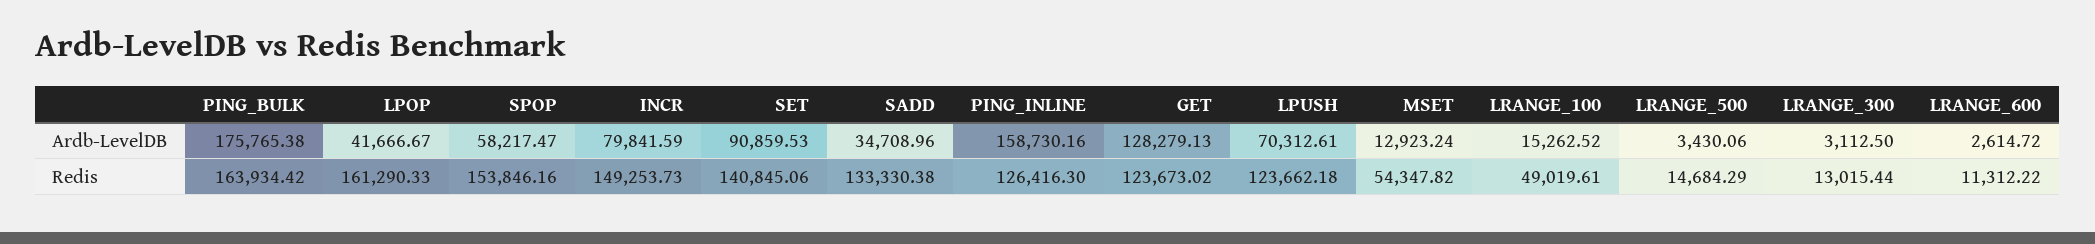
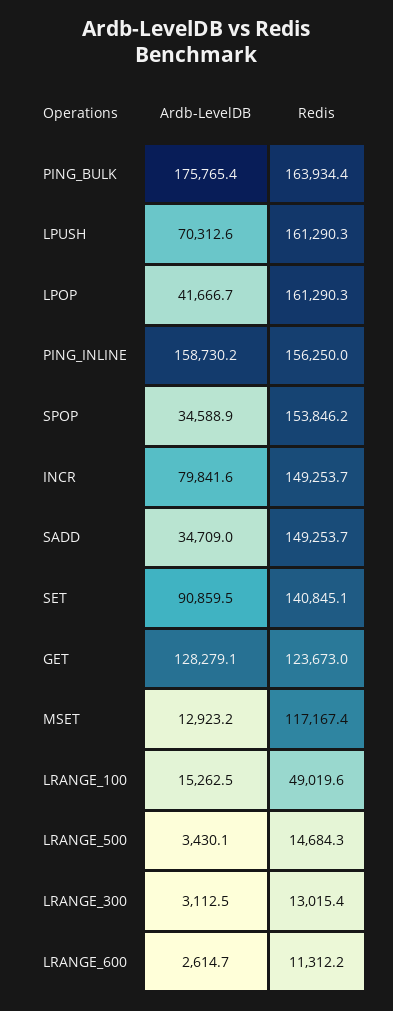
  {
    "PING_BULK": {
      "Ardb-LevelDB": 175765.38,
      "Redis": 163934.42
    },
    "LPOP": {
      "Ardb-LevelDB": 41666.67,
      "Redis": 161290.33
    },
    "SPOP": {
-     "Ardb-LevelDB": 58217.47,
+     "Ardb-LevelDB": 34588.9,
      "Redis": 153846.16
    },
    "INCR": {
      "Ardb-LevelDB": 79841.59,
      "Redis": 149253.73
    },
    "SET": {
      "Ardb-LevelDB": 90859.53,
      "Redis": 140845.06
    },
    "SADD": {
      "Ardb-LevelDB": 34708.96,
-     "Redis": 133330.38
+     "Redis": 149253.7
    },
    "PING_INLINE": {
      "Ardb-LevelDB": 158730.16,
-     "Redis": 126416.3
+     "Redis": 156250
    },
    "GET": {
      "Ardb-LevelDB": 128279.13,
      "Redis": 123673.02
    },
    "LPUSH": {
      "Ardb-LevelDB": 70312.61,
-     "Redis": 123662.18
+     "Redis": 161290.3
    },
    "MSET": {
      "Ardb-LevelDB": 12923.24,
-     "Redis": 54347.82
+     "Redis": 117167.4
    },
    "LRANGE_100": {
      "Ardb-LevelDB": 15262.52,
      "Redis": 49019.61
    },
    "LRANGE_500": {
      "Ardb-LevelDB": 3430.06,
      "Redis": 14684.29
    },
    "LRANGE_300": {
      "Ardb-LevelDB": 3112.5,
      "Redis": 13015.44
    },
    "LRANGE_600": {
      "Ardb-LevelDB": 2614.72,
      "Redis": 11312.22
    }
  }

